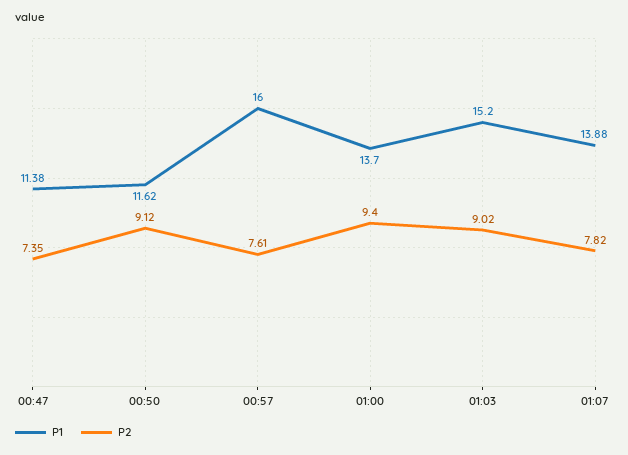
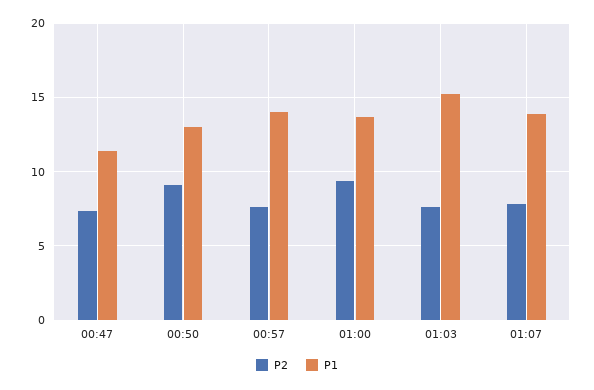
  {
    "P1": {
      "00:47": 11.38,
-     "00:50": 11.62,
+     "00:50": 13,
-     "00:57": 16,
+     "00:57": 14,
      "01:00": 13.7,
      "01:03": 15.2,
      "01:07": 13.88
    },
    "P2": {
      "00:47": 7.35,
      "00:50": 9.12,
      "00:57": 7.61,
      "01:00": 9.4,
-     "01:03": 9.02,
+     "01:03": 7.5,
      "01:07": 7.82
    }
  }

